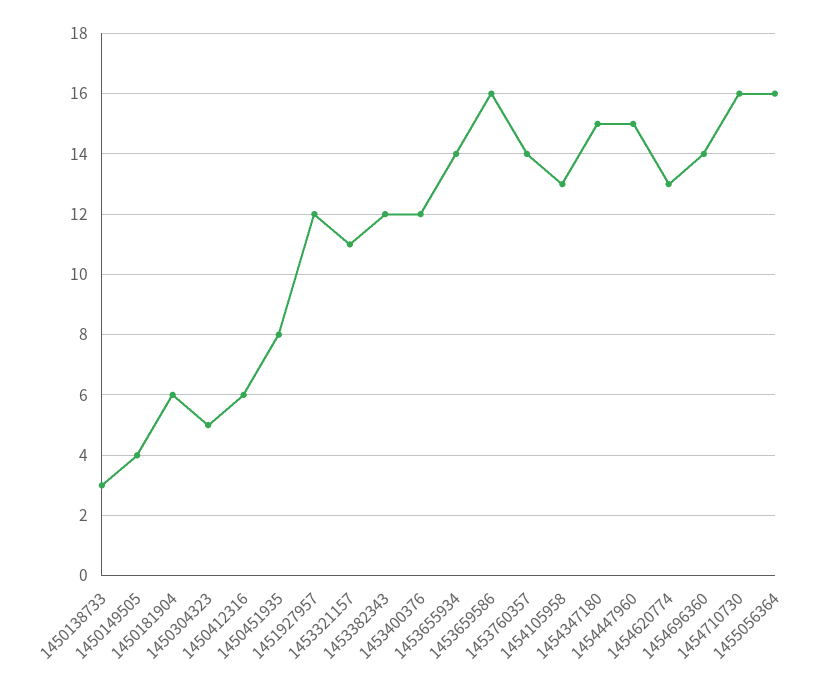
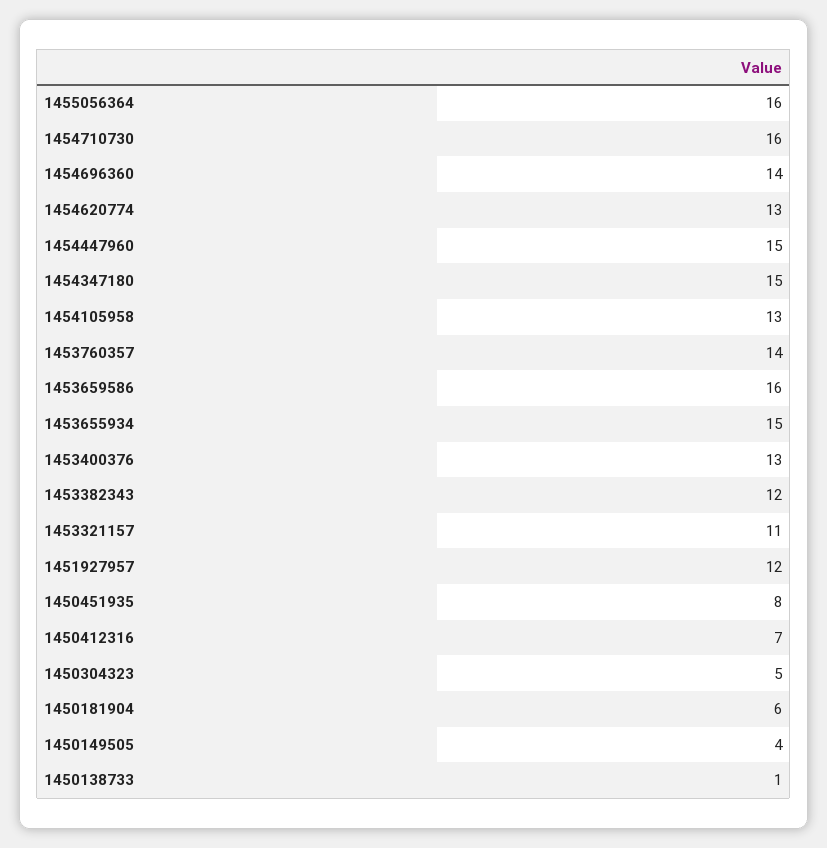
  {
-   "1450138733": 3,
+   "1450138733": 1,
    "1450149505": 4,
    "1450181904": 6,
    "1450304323": 5,
-   "1450412316": 6,
+   "1450412316": 7,
    "1450451935": 8,
    "1451927957": 12,
    "1453321157": 11,
    "1453382343": 12,
-   "1453400376": 12,
+   "1453400376": 13,
-   "1453655934": 14,
+   "1453655934": 15,
    "1453659586": 16,
    "1453760357": 14,
    "1454105958": 13,
    "1454347180": 15,
    "1454447960": 15,
    "1454620774": 13,
    "1454696360": 14,
    "1454710730": 16,
    "1455056364": 16
  }

